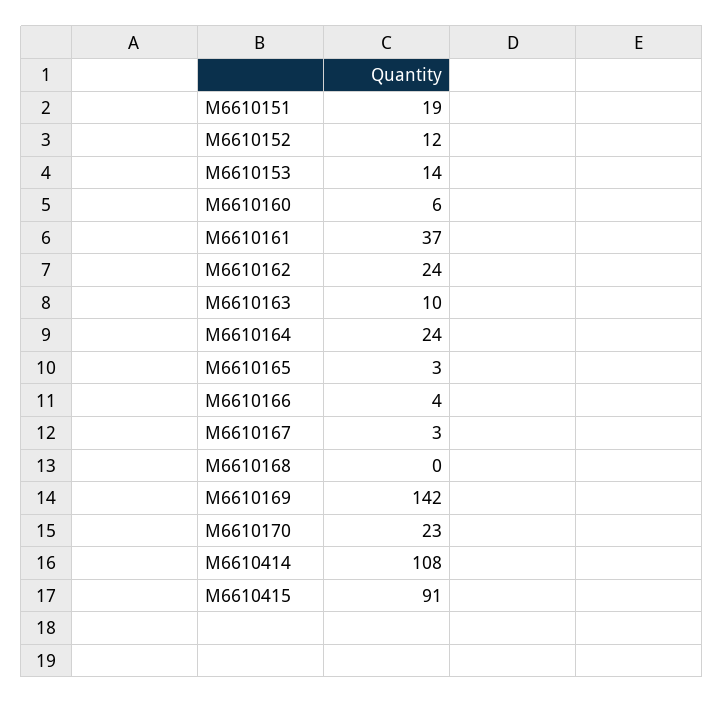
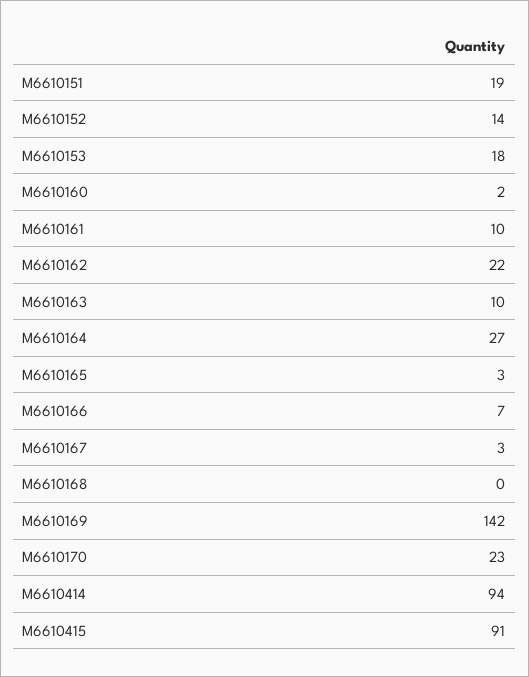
  {
    "M6610151": 19,
-   "M6610152": 12,
+   "M6610152": 14,
-   "M6610153": 14,
+   "M6610153": 18,
-   "M6610160": 6,
+   "M6610160": 2,
-   "M6610161": 37,
+   "M6610161": 10,
-   "M6610162": 24,
+   "M6610162": 22,
    "M6610163": 10,
-   "M6610164": 24,
+   "M6610164": 27,
    "M6610165": 3,
-   "M6610166": 4,
+   "M6610166": 7,
    "M6610167": 3,
    "M6610168": 0,
    "M6610169": 142,
    "M6610170": 23,
-   "M6610414": 108,
+   "M6610414": 94,
    "M6610415": 91
  }

